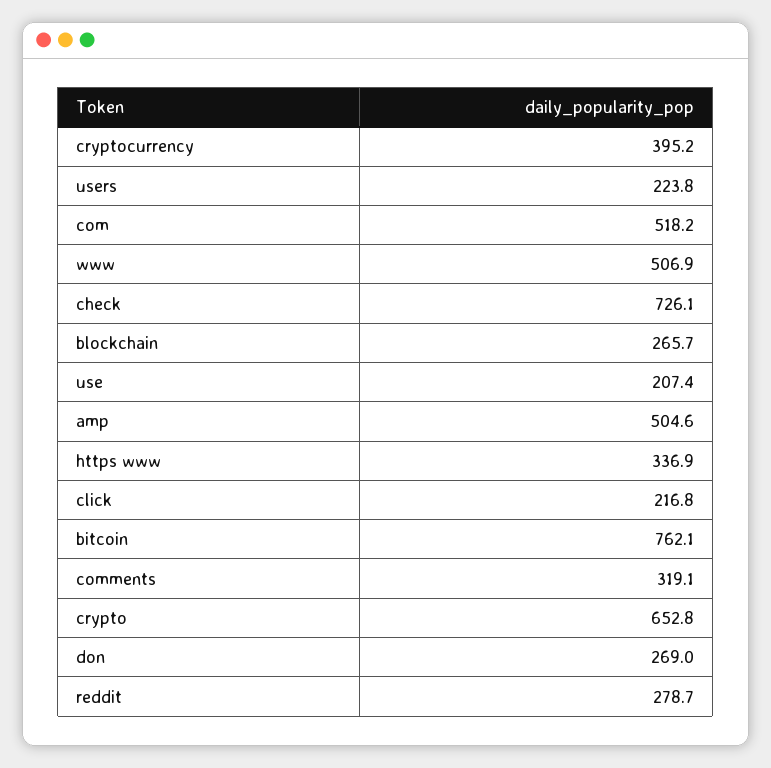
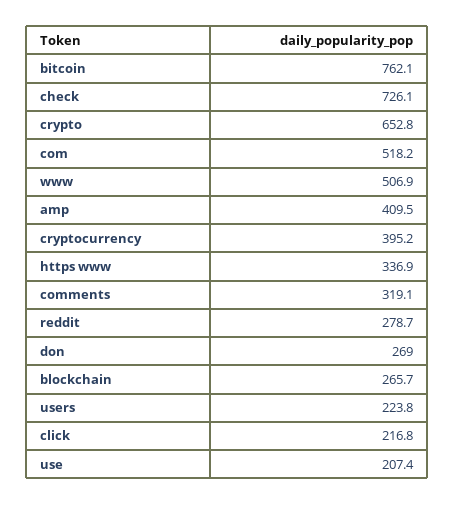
  {
    "cryptocurrency": 395.2,
    "users": 223.8,
    "com": 518.2,
    "www": 506.9,
    "check": 726.1,
    "blockchain": 265.7,
    "use": 207.4,
-   "amp": 504.6,
+   "amp": 409.5,
    "https www": 336.9,
    "click": 216.8,
    "bitcoin": 762.1,
    "comments": 319.1,
    "crypto": 652.8,
    "don": 269,
    "reddit": 278.7
  }

